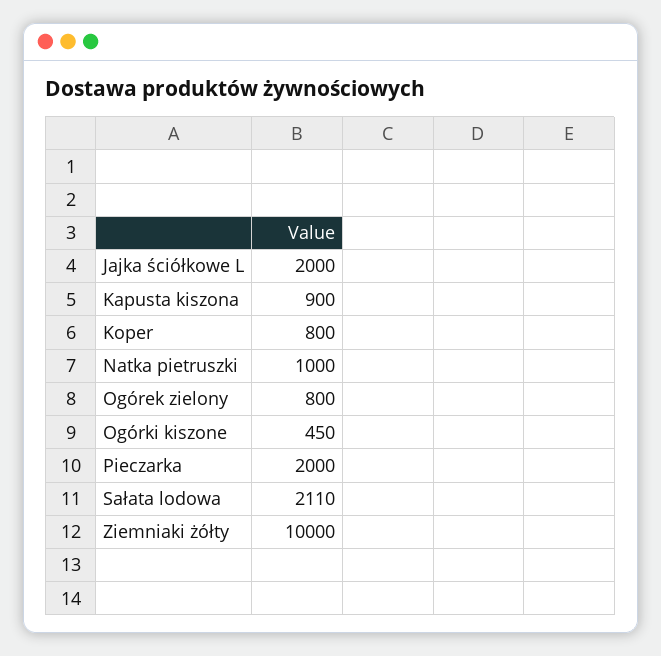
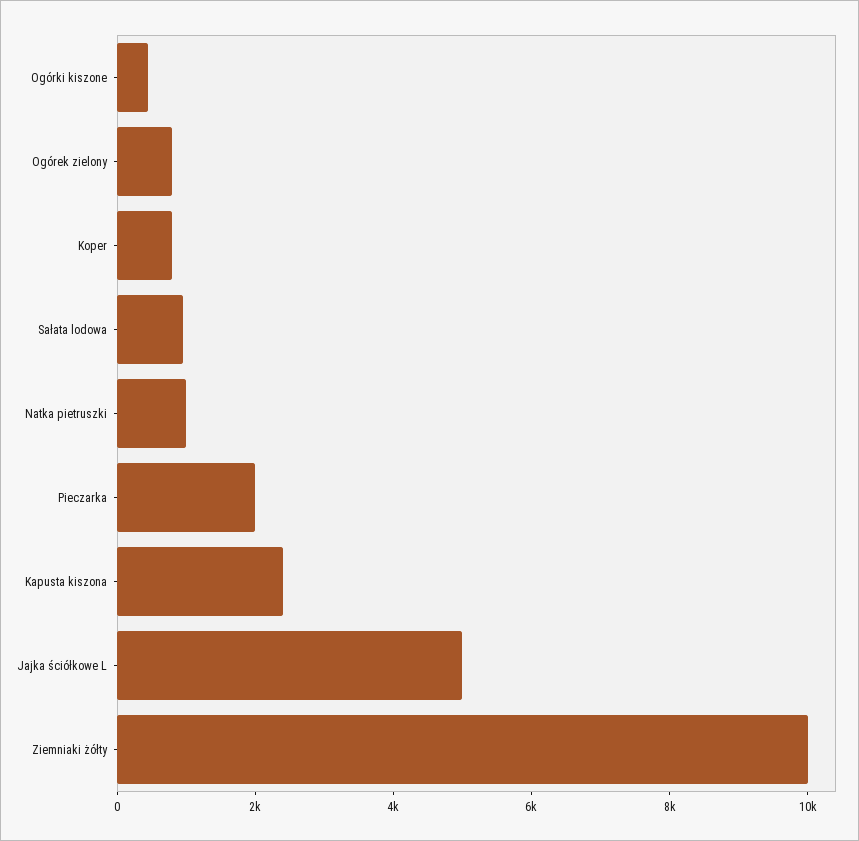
  {
-   "Jajka ściółkowe L": 2000,
+   "Jajka ściółkowe L": 5000,
-   "Kapusta kiszona": 900,
+   "Kapusta kiszona": 2500,
    "Koper": 800,
    "Natka pietruszki": 1000,
    "Ogórek zielony": 800,
    "Ogórki kiszone": 450,
    "Pieczarka": 2000,
-   "Sałata lodowa": 2110,
+   "Sałata lodowa": 1000,
    "Ziemniaki żółty": 10000
  }

